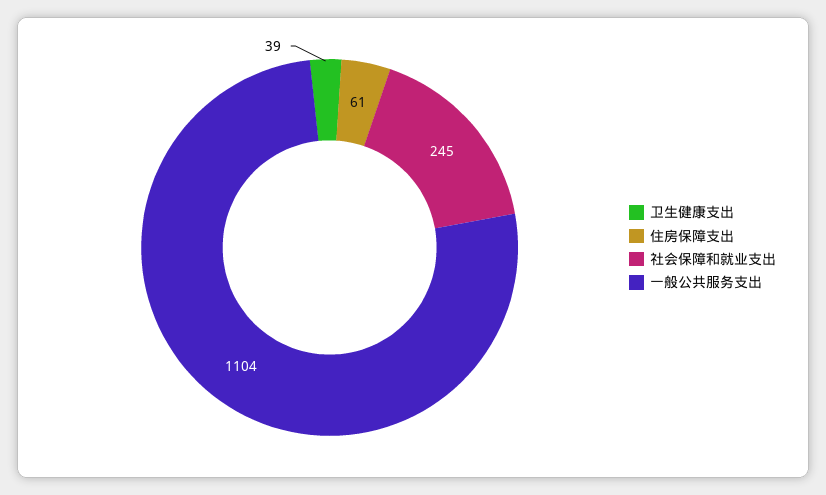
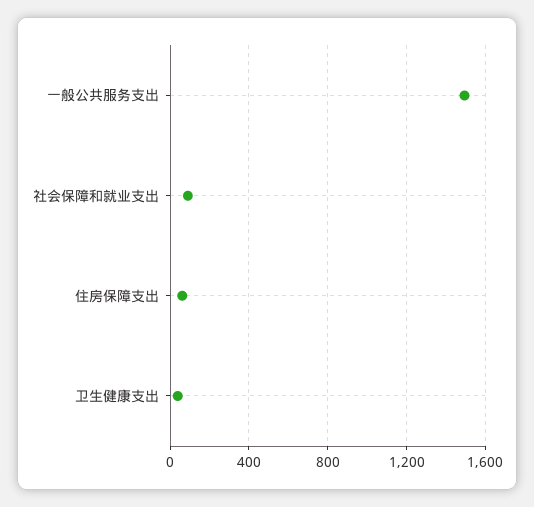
  {
    "卫生健康支出": 39,
    "住房保障支出": 61,
-   "社会保障和就业支出": 245,
+   "社会保障和就业支出": 100,
-   "一般公共服务支出": 1104
+   "一般公共服务支出": 1500
  }

